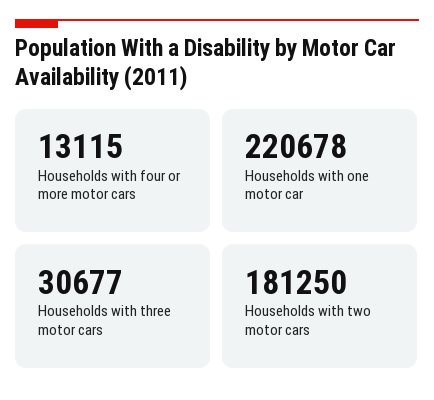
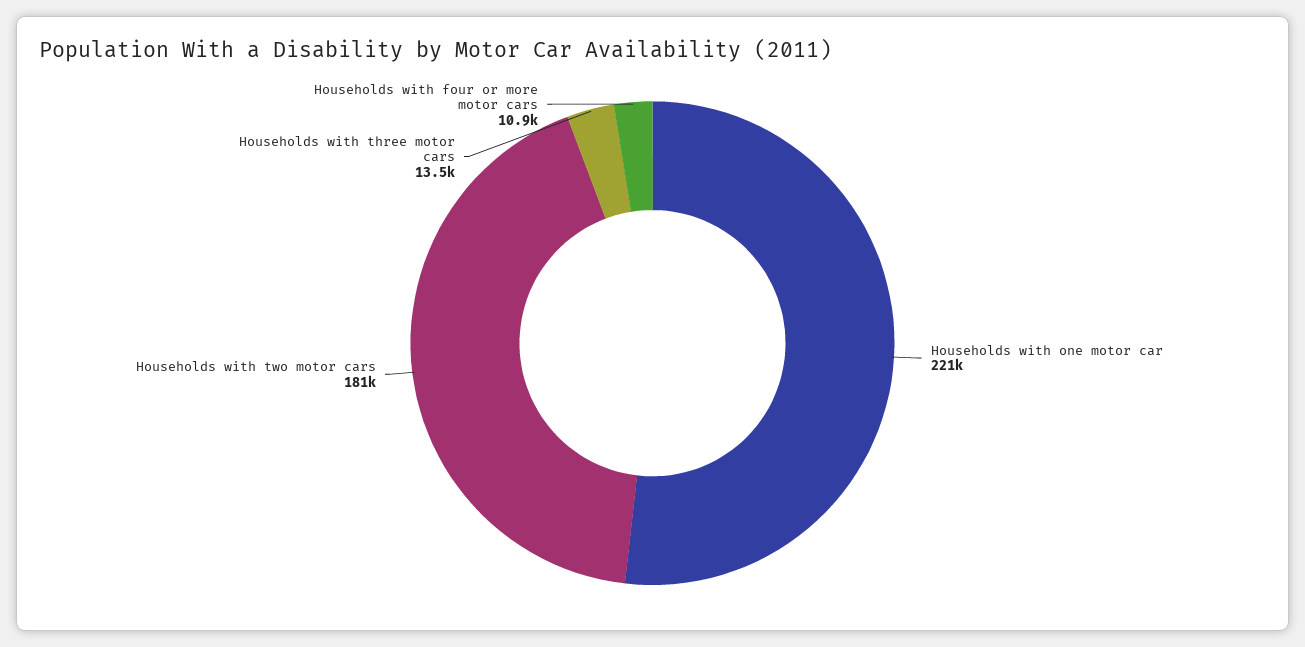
  {
-   "Households with four or more motor cars": 13115,
+   "Households with four or more motor cars": 10900,
    "Households with one motor car": 220678,
-   "Households with three motor cars": 30677,
+   "Households with three motor cars": 13500,
    "Households with two motor cars": 181250
  }

